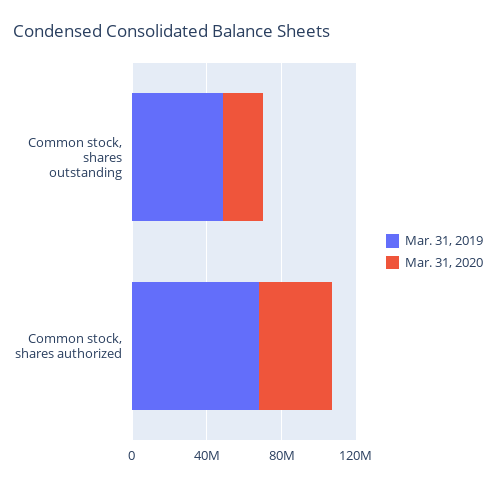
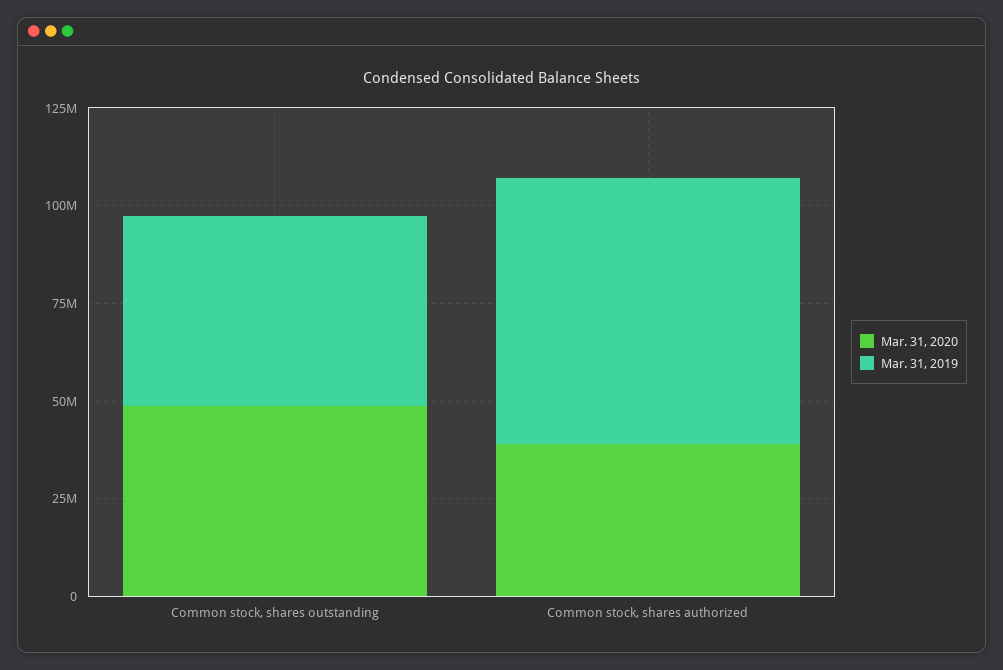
  {
    "Mar. 31, 2019": {
      "Common stock, shares outstanding": 50000000,
      "Common stock, shares authorized": 70000000
    },
    "Mar. 31, 2020": {
-     "Common stock, shares outstanding": 20000000,
+     "Common stock, shares outstanding": 50000000,
      "Common stock, shares authorized": 40000000
    }
  }

